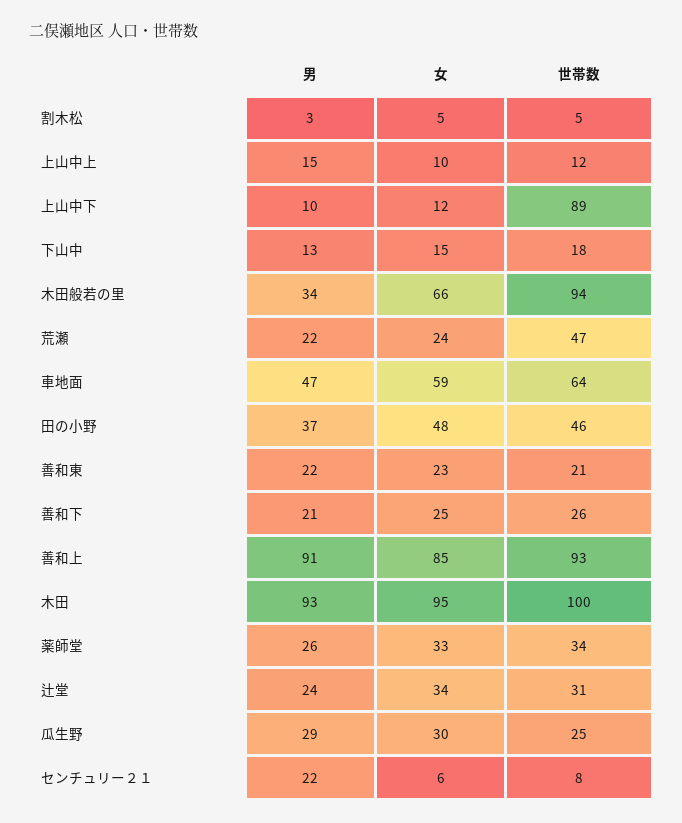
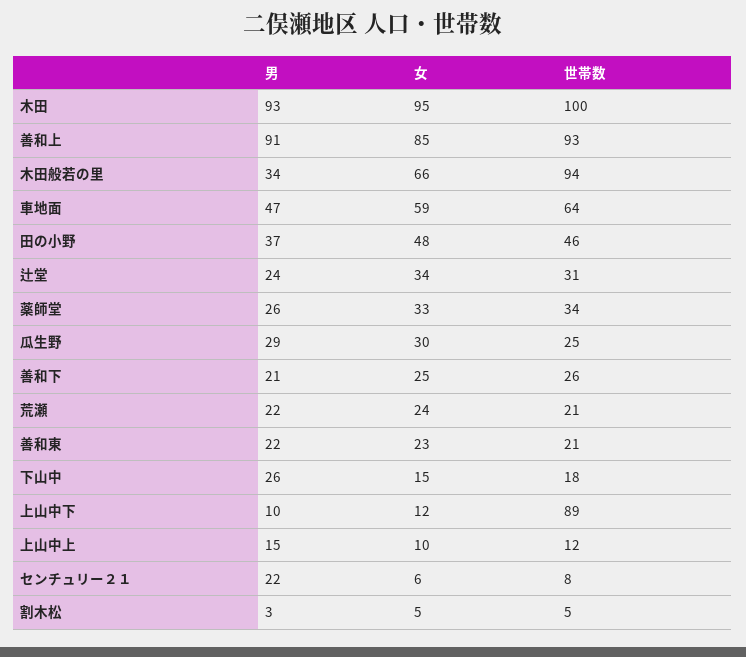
  {
    "男": {
      "割木松": 3,
      "上山中上": 15,
      "上山中下": 10,
-     "下山中": 13,
+     "下山中": 26,
      "木田般若の里": 34,
      "荒瀬": 22,
      "車地面": 47,
      "田の小野": 37,
      "善和東": 22,
      "善和下": 21,
      "善和上": 91,
      "木田": 93,
      "薬師堂": 26,
      "辻堂": 24,
      "瓜生野": 29,
      "センチュリー２１": 22
    },
    "女": {
      "割木松": 5,
      "上山中上": 10,
      "上山中下": 12,
      "下山中": 15,
      "木田般若の里": 66,
      "荒瀬": 24,
      "車地面": 59,
      "田の小野": 48,
      "善和東": 23,
      "善和下": 25,
      "善和上": 85,
      "木田": 95,
      "薬師堂": 33,
      "辻堂": 34,
      "瓜生野": 30,
      "センチュリー２１": 6
    },
    "世帯数": {
      "割木松": 5,
      "上山中上": 12,
      "上山中下": 89,
      "下山中": 18,
      "木田般若の里": 94,
-     "荒瀬": 47,
+     "荒瀬": 21,
      "車地面": 64,
      "田の小野": 46,
      "善和東": 21,
      "善和下": 26,
      "善和上": 93,
      "木田": 100,
      "薬師堂": 34,
      "辻堂": 31,
      "瓜生野": 25,
      "センチュリー２１": 8
    }
  }

